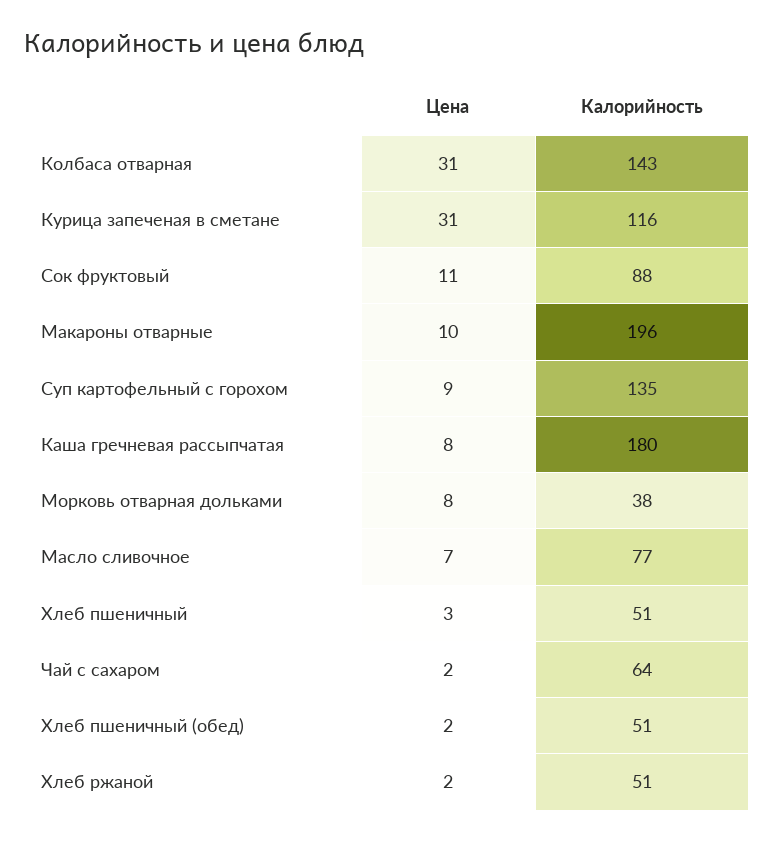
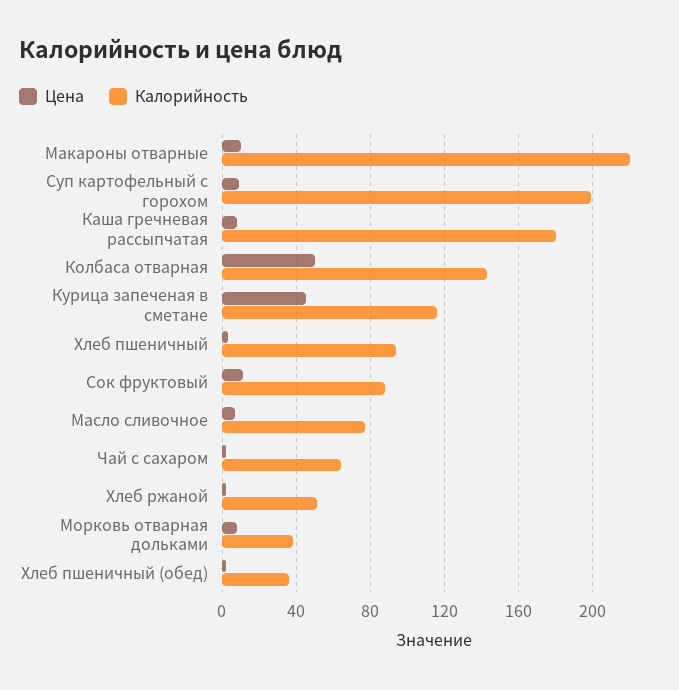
  {
    "Цена": {
-     "Колбаса отварная": 31,
+     "Колбаса отварная": 50,
-     "Курица запеченая в сметане": 31,
+     "Курица запеченая в сметане": 45,
      "Сок фруктовый": 11,
      "Макароны отварные": 10,
      "Суп картофельный с горохом": 9,
      "Каша гречневая рассыпчатая": 8,
      "Морковь отварная дольками": 8,
      "Масло сливочное": 7,
      "Хлеб пшеничный": 3,
      "Чай с сахаром": 2,
      "Хлеб пшеничный (обед)": 2,
      "Хлеб ржаной": 2
    },
    "Калорийность": {
      "Колбаса отварная": 143,
      "Курица запеченая в сметане": 116,
      "Сок фруктовый": 88,
-     "Макароны отварные": 196,
+     "Макароны отварные": 220,
-     "Суп картофельный с горохом": 135,
+     "Суп картофельный с горохом": 200,
      "Каша гречневая рассыпчатая": 180,
      "Морковь отварная дольками": 38,
      "Масло сливочное": 77,
-     "Хлеб пшеничный": 51,
+     "Хлеб пшеничный": 95,
      "Чай с сахаром": 64,
-     "Хлеб пшеничный (обед)": 51,
+     "Хлеб пшеничный (обед)": 35,
      "Хлеб ржаной": 51
    }
  }

